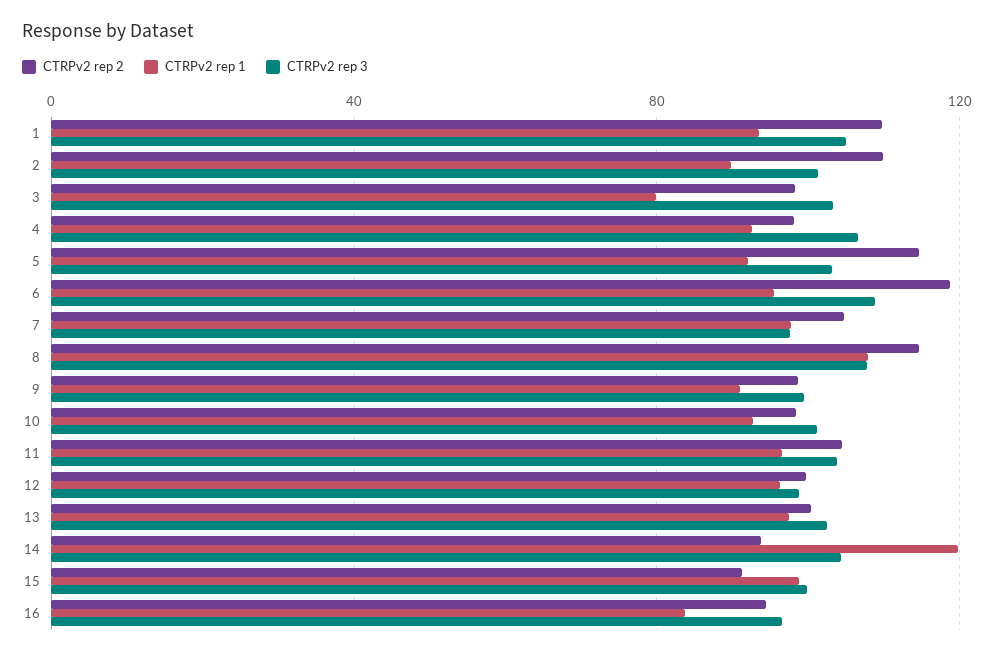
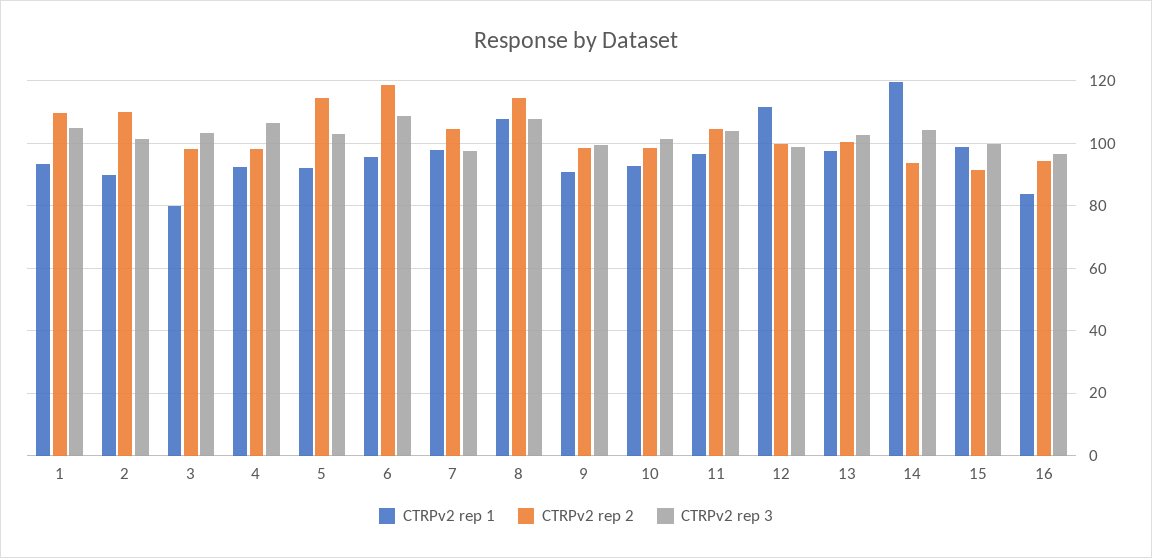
  {
    "CTRPv2 rep 2": {
      "1": 110,
      "2": 110,
      "3": 98,
      "4": 98,
      "5": 114,
      "6": 118,
      "7": 104,
      "8": 114,
      "9": 98,
      "10": 98,
      "11": 104,
      "12": 100,
      "13": 100,
      "14": 94,
      "15": 92,
      "16": 94
    },
    "CTRPv2 rep 1": {
      "1": 94,
      "2": 90,
      "3": 80,
      "4": 92,
      "5": 92,
      "6": 96,
      "7": 98,
      "8": 108,
      "9": 90,
      "10": 92,
      "11": 96,
-     "12": 95,
+     "12": 112,
      "13": 98,
      "14": 120,
      "15": 98,
      "16": 84
    },
    "CTRPv2 rep 3": {
      "1": 106,
      "2": 102,
      "3": 104,
      "4": 106,
      "5": 104,
      "6": 108,
      "7": 98,
      "8": 108,
      "9": 100,
      "10": 102,
      "11": 104,
      "12": 98,
      "13": 102,
      "14": 104,
      "15": 100,
      "16": 96
    }
  }

